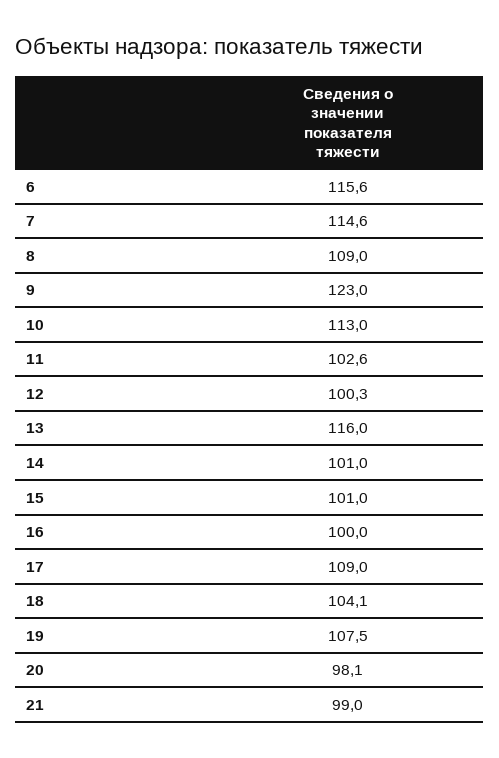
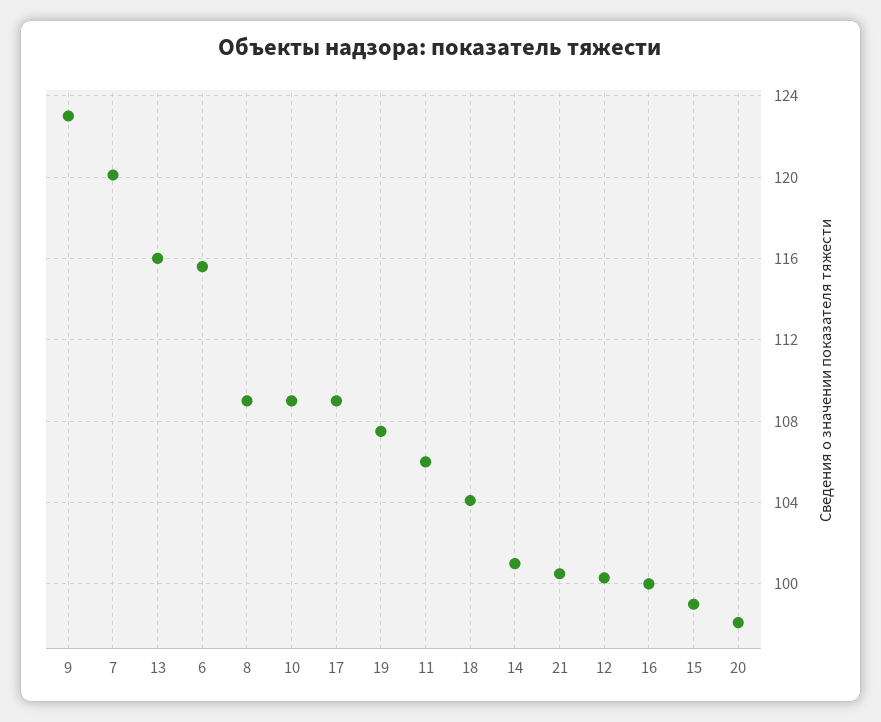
  {
    "6": 115.6,
-   "7": 114.6,
+   "7": 120,
    "8": 109,
    "9": 123,
-   "10": 113,
+   "10": 109,
-   "11": 102.6,
+   "11": 106,
    "12": 100.3,
    "13": 116,
    "14": 101,
-   "15": 101,
+   "15": 99,
    "16": 100,
    "17": 109,
    "18": 104.1,
    "19": 107.5,
    "20": 98.1,
-   "21": 99
+   "21": 100.5
  }

